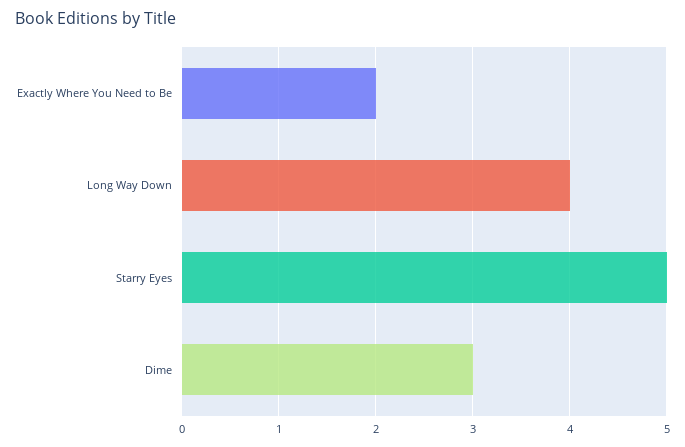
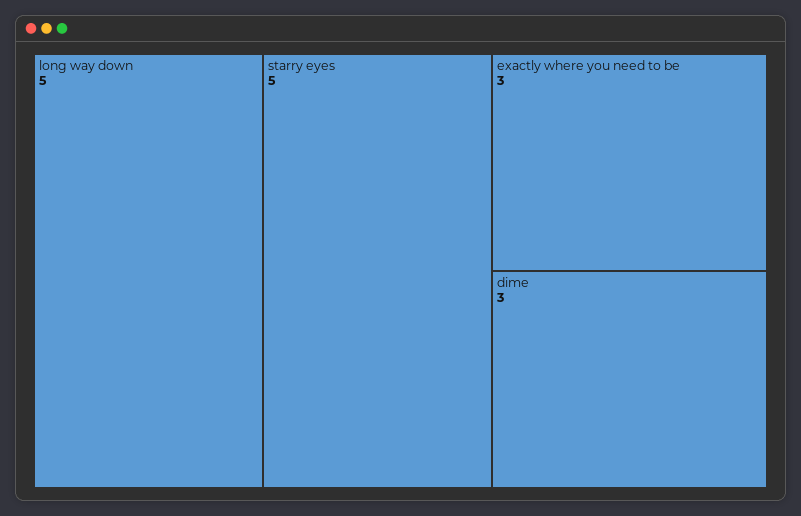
  {
-   "Exactly Where You Need to Be": 2,
+   "Exactly Where You Need to Be": 3,
-   "Long Way Down": 4,
+   "Long Way Down": 5,
    "Starry Eyes": 5,
    "Dime": 3
  }

